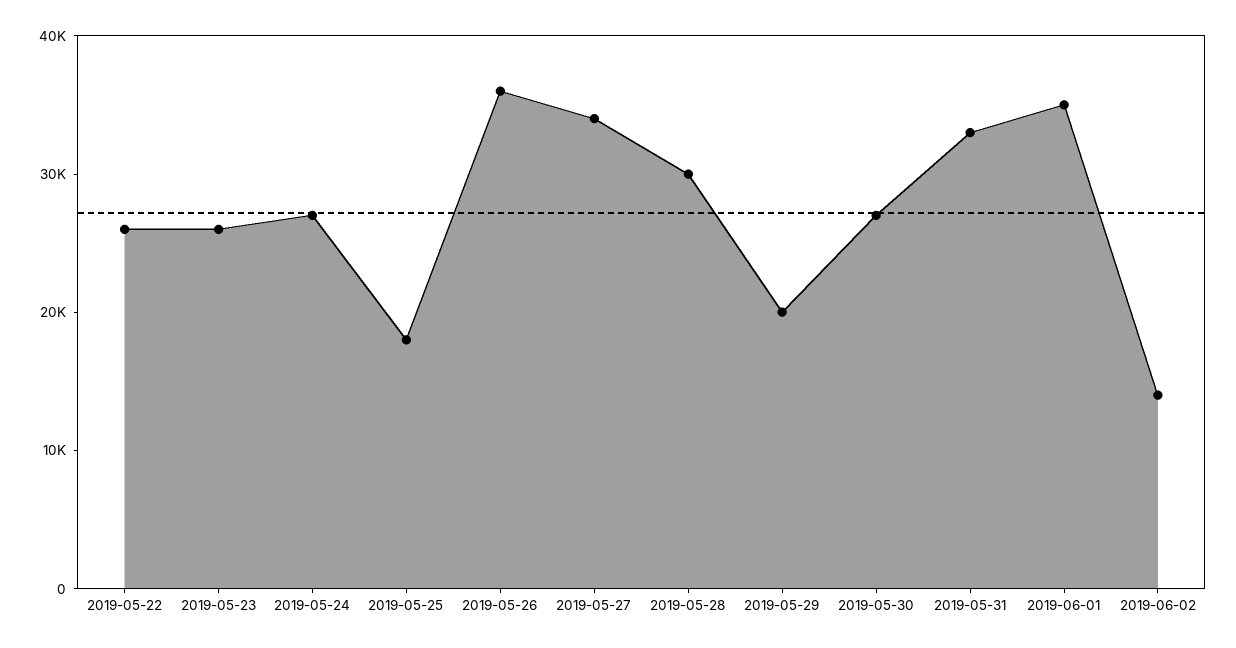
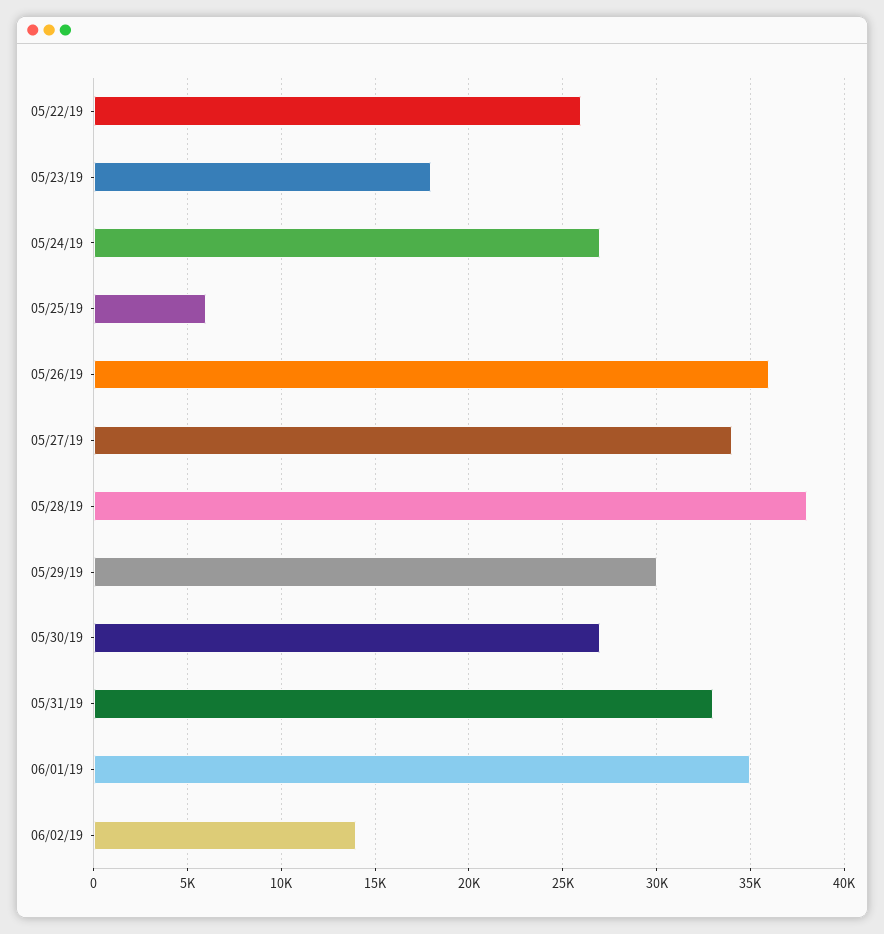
  {
    "2019-05-22": 26000,
-   "2019-05-23": 26000,
+   "2019-05-23": 18000,
    "2019-05-24": 27000,
-   "2019-05-25": 18000,
+   "2019-05-25": 6000,
    "2019-05-26": 36000,
    "2019-05-27": 34000,
-   "2019-05-28": 30000,
+   "2019-05-28": 38000,
-   "2019-05-29": 20000,
+   "2019-05-29": 30000,
    "2019-05-30": 27000,
    "2019-05-31": 33000,
    "2019-06-01": 35000,
    "2019-06-02": 14000
  }

